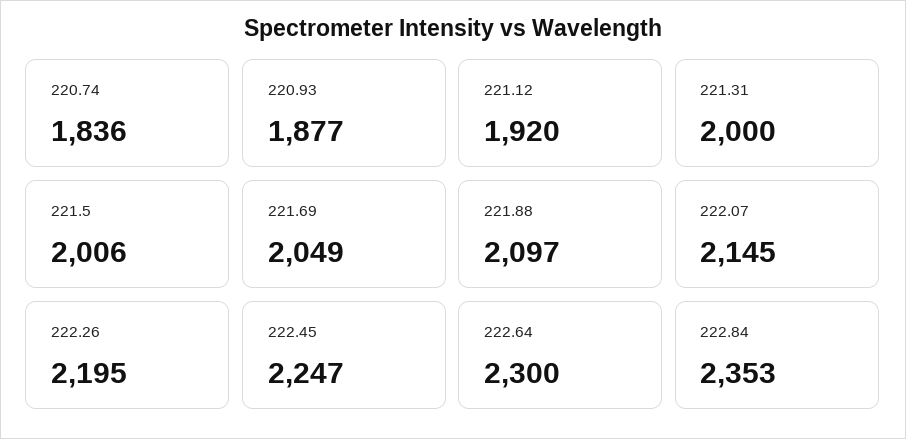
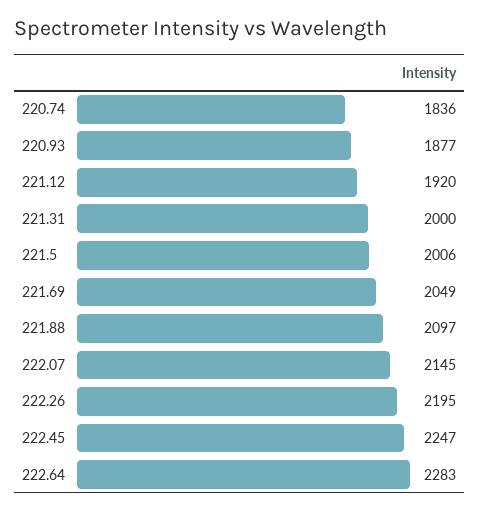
  {
    "220.74": 1836,
    "220.93": 1877,
    "221.12": 1920,
    "221.31": 2000,
    "221.5": 2006,
    "221.69": 2049,
    "221.88": 2097,
    "222.07": 2145,
    "222.26": 2195,
    "222.45": 2247,
-   "222.64": 2300,
+   "222.64": 2283
-   "222.84": 2353
  }

